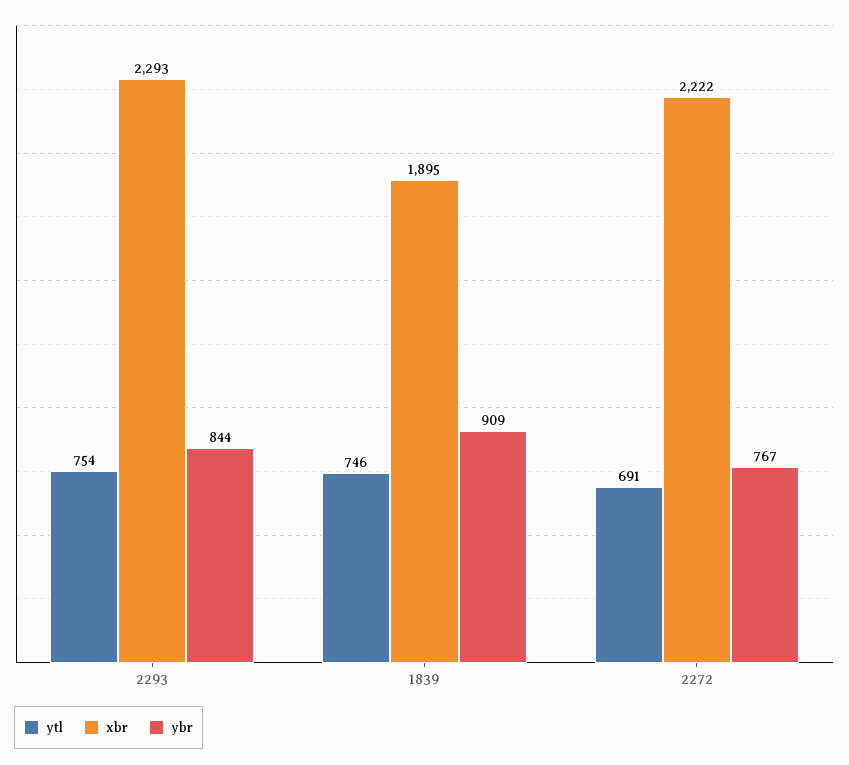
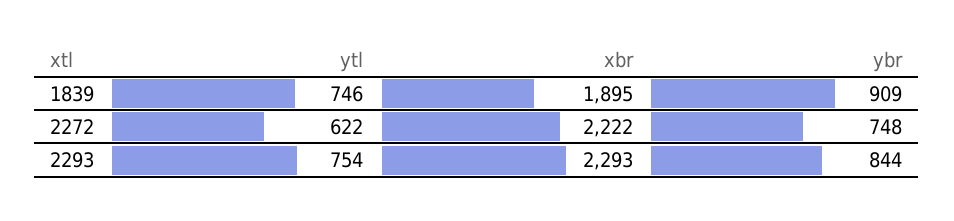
  {
    "ytl": {
      "2293": 754,
      "1839": 746,
-     "2272": 691
+     "2272": 622
    },
    "xbr": {
      "2293": 2293,
      "1839": 1895,
      "2272": 2222
    },
    "ybr": {
      "2293": 844,
      "1839": 909,
-     "2272": 767
+     "2272": 748
    }
  }

